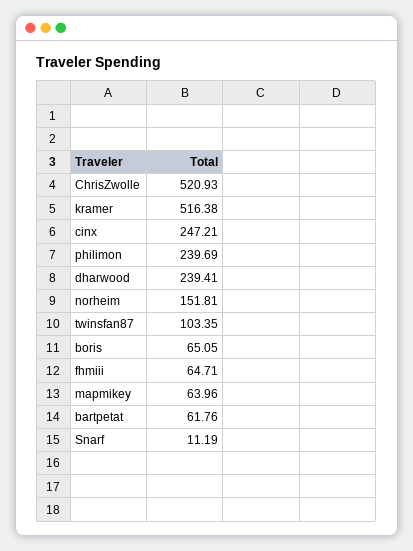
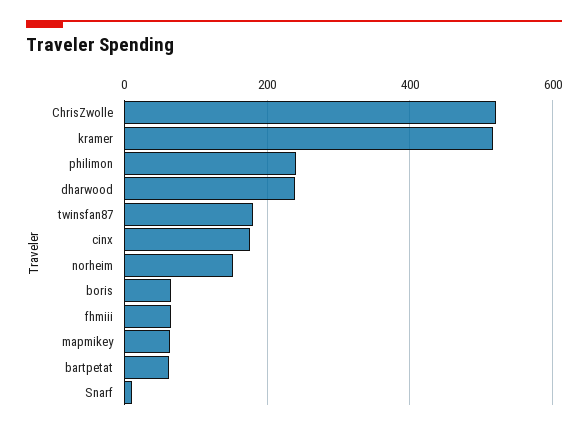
  {
    "ChrisZwolle": 520.93,
    "kramer": 516.38,
-   "cinx": 247.21,
+   "cinx": 180,
    "philimon": 239.69,
    "dharwood": 239.41,
    "norheim": 151.81,
-   "twinsfan87": 103.35,
+   "twinsfan87": 180,
    "boris": 65.05,
    "fhmiii": 64.71,
    "mapmikey": 63.96,
    "bartpetat": 61.76,
    "Snarf": 11.19
  }

